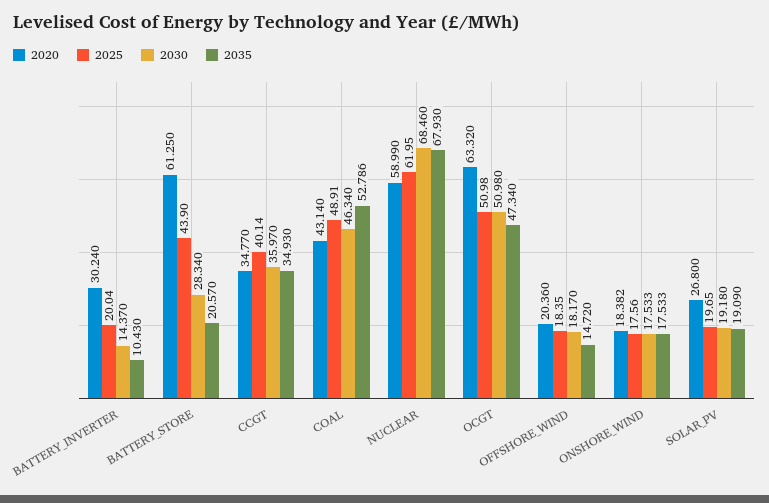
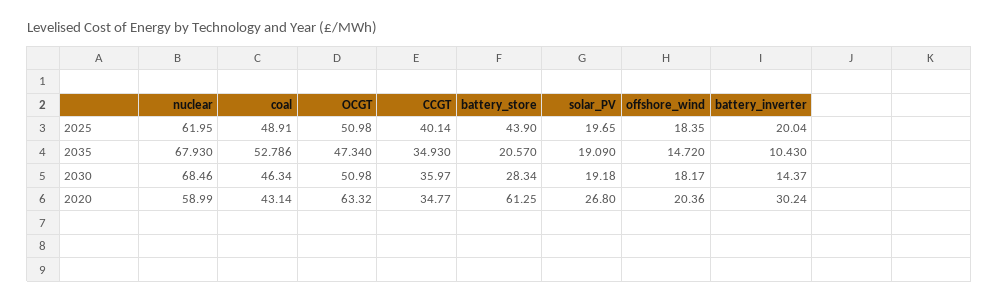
  {
    "2020": {
      "BATTERY_INVERTER": 30.24,
      "BATTERY_STORE": 61.25,
      "CCGT": 34.77,
      "COAL": 43.14,
      "NUCLEAR": 58.99,
      "OCGT": 63.32,
      "OFFSHORE_WIND": 20.36,
-     "ONSHORE_WIND": 18.382,
      "SOLAR_PV": 26.8
    },
    "2025": {
      "BATTERY_INVERTER": 20.04,
      "BATTERY_STORE": 43.9,
      "CCGT": 40.14,
      "COAL": 48.91,
      "NUCLEAR": 61.95,
      "OCGT": 50.98,
      "OFFSHORE_WIND": 18.35,
-     "ONSHORE_WIND": 17.56,
      "SOLAR_PV": 19.65
    },
    "2030": {
      "BATTERY_INVERTER": 14.37,
      "BATTERY_STORE": 28.34,
      "CCGT": 35.97,
      "COAL": 46.34,
      "NUCLEAR": 68.46,
      "OCGT": 50.98,
      "OFFSHORE_WIND": 18.17,
-     "ONSHORE_WIND": 17.533,
      "SOLAR_PV": 19.18
    },
    "2035": {
      "BATTERY_INVERTER": 10.43,
      "BATTERY_STORE": 20.57,
      "CCGT": 34.93,
      "COAL": 52.786,
      "NUCLEAR": 67.93,
      "OCGT": 47.34,
      "OFFSHORE_WIND": 14.72,
-     "ONSHORE_WIND": 17.533,
      "SOLAR_PV": 19.09
    }
  }

